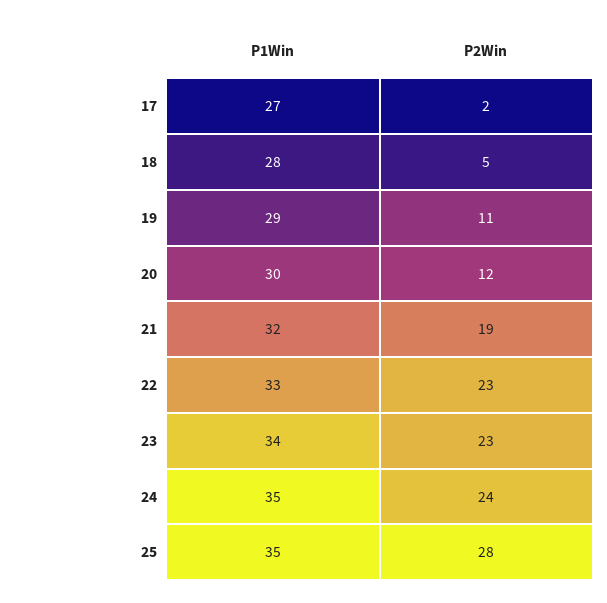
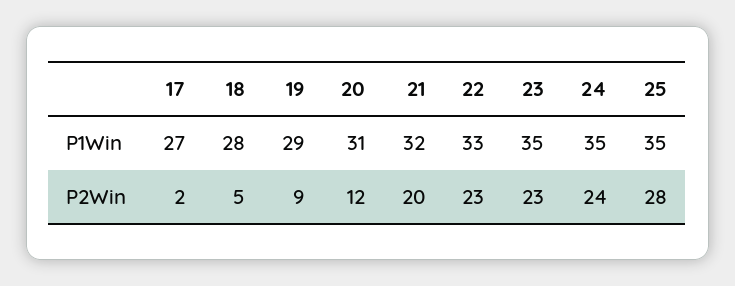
  {
    "P1Win": {
      "17": 27,
      "18": 28,
      "19": 29,
-     "20": 30,
+     "20": 31,
      "21": 32,
      "22": 33,
-     "23": 34,
+     "23": 35,
      "24": 35,
      "25": 35
    },
    "P2Win": {
      "17": 2,
      "18": 5,
-     "19": 11,
+     "19": 9,
      "20": 12,
-     "21": 19,
+     "21": 20,
      "22": 23,
      "23": 23,
      "24": 24,
      "25": 28
    }
  }

